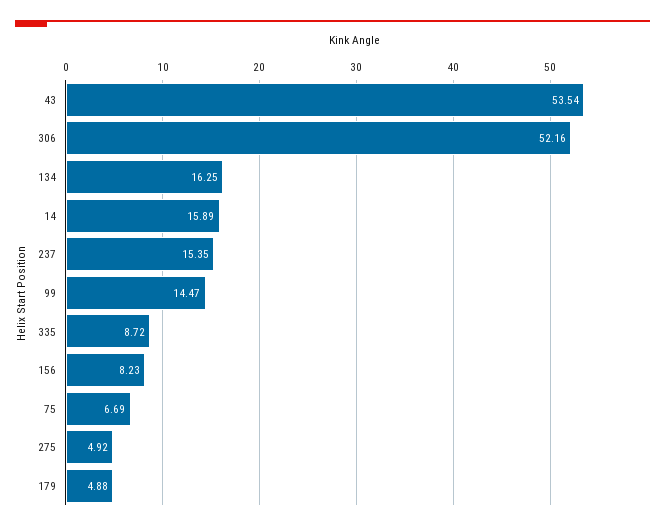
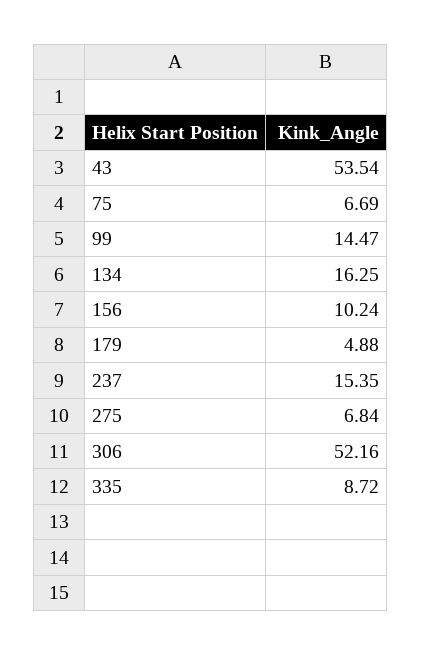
  {
    "43": 53.54,
    "306": 52.16,
    "134": 16.25,
-   "14": 15.89,
    "237": 15.35,
    "99": 14.47,
    "335": 8.72,
-   "156": 8.23,
+   "156": 10.24,
    "75": 6.69,
-   "275": 4.92,
+   "275": 6.84,
    "179": 4.88
  }

